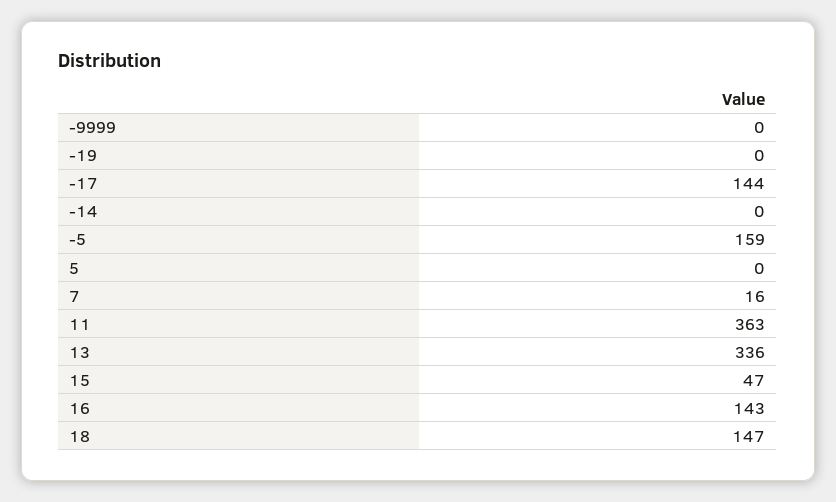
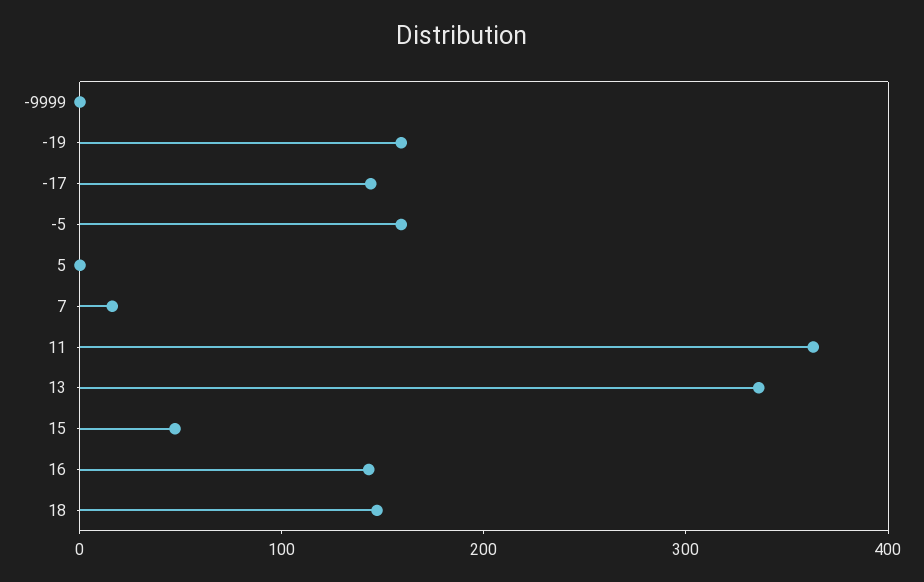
  {
    "-9999": 0,
-   "-19": 0,
+   "-19": 160,
    "-17": 144,
-   "-14": 0,
    "-5": 159,
    "5": 0,
    "7": 16,
    "11": 363,
    "13": 336,
    "15": 47,
    "16": 143,
    "18": 147
  }

